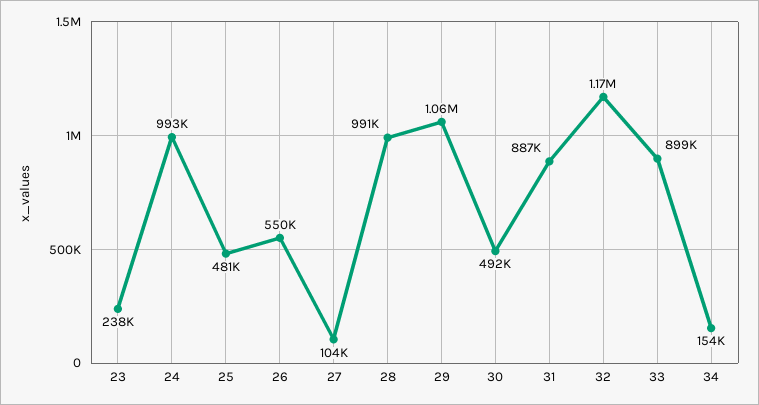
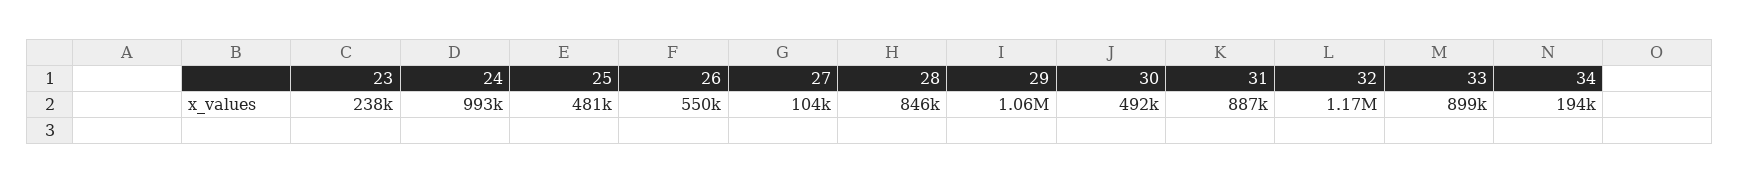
  {
    "23": 238000,
    "24": 993000,
    "25": 481000,
    "26": 550000,
    "27": 104000,
-   "28": 991000,
+   "28": 846000,
    "29": 1060000,
    "30": 492000,
    "31": 887000,
    "32": 1170000,
    "33": 899000,
-   "34": 154000
+   "34": 194000
  }

